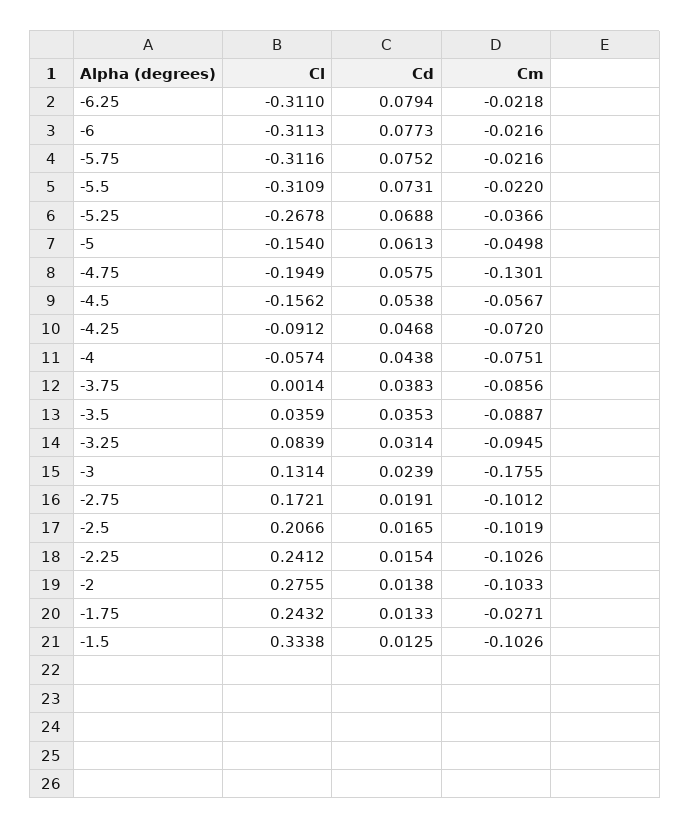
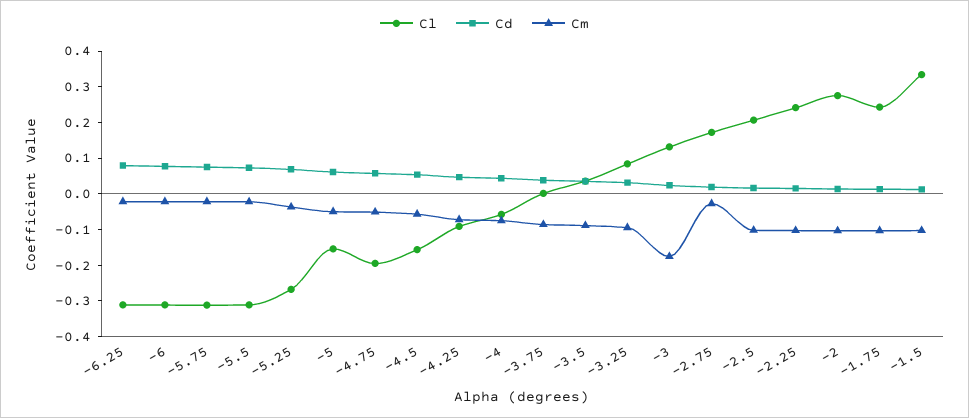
  {
    "Cl": {
      "-6.25": -0.311,
      "-6": -0.3113,
      "-5.75": -0.3116,
      "-5.5": -0.3109,
      "-5.25": -0.2678,
      "-5": -0.154,
      "-4.75": -0.1949,
      "-4.5": -0.1562,
      "-4.25": -0.0912,
      "-4": -0.0574,
      "-3.75": 0.0014,
      "-3.5": 0.0359,
      "-3.25": 0.0839,
      "-3": 0.1314,
      "-2.75": 0.1721,
      "-2.5": 0.2066,
      "-2.25": 0.2412,
      "-2": 0.2755,
      "-1.75": 0.2432,
      "-1.5": 0.3338
    },
    "Cd": {
      "-6.25": 0.0794,
      "-6": 0.0773,
      "-5.75": 0.0752,
      "-5.5": 0.0731,
      "-5.25": 0.0688,
      "-5": 0.0613,
      "-4.75": 0.0575,
      "-4.5": 0.0538,
      "-4.25": 0.0468,
      "-4": 0.0438,
      "-3.75": 0.0383,
      "-3.5": 0.0353,
      "-3.25": 0.0314,
      "-3": 0.0239,
      "-2.75": 0.0191,
      "-2.5": 0.0165,
      "-2.25": 0.0154,
      "-2": 0.0138,
      "-1.75": 0.0133,
      "-1.5": 0.0125
    },
    "Cm": {
      "-6.25": -0.0218,
      "-6": -0.0216,
      "-5.75": -0.0216,
      "-5.5": -0.022,
      "-5.25": -0.0366,
      "-5": -0.0498,
-     "-4.75": -0.1301,
+     "-4.75": -0.05,
      "-4.5": -0.0567,
      "-4.25": -0.072,
      "-4": -0.0751,
      "-3.75": -0.0856,
      "-3.5": -0.0887,
      "-3.25": -0.0945,
      "-3": -0.1755,
-     "-2.75": -0.1012,
+     "-2.75": -0.025,
      "-2.5": -0.1019,
      "-2.25": -0.1026,
      "-2": -0.1033,
-     "-1.75": -0.0271,
+     "-1.75": -0.1,
      "-1.5": -0.1026
    }
  }

